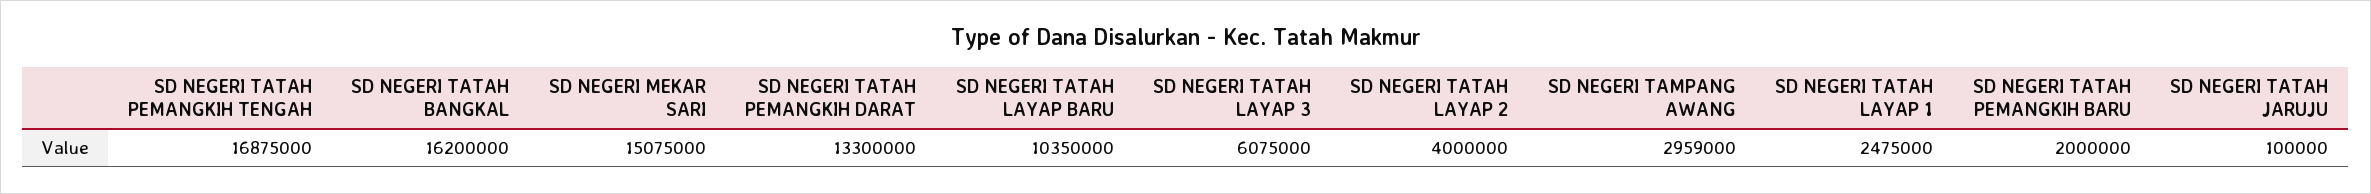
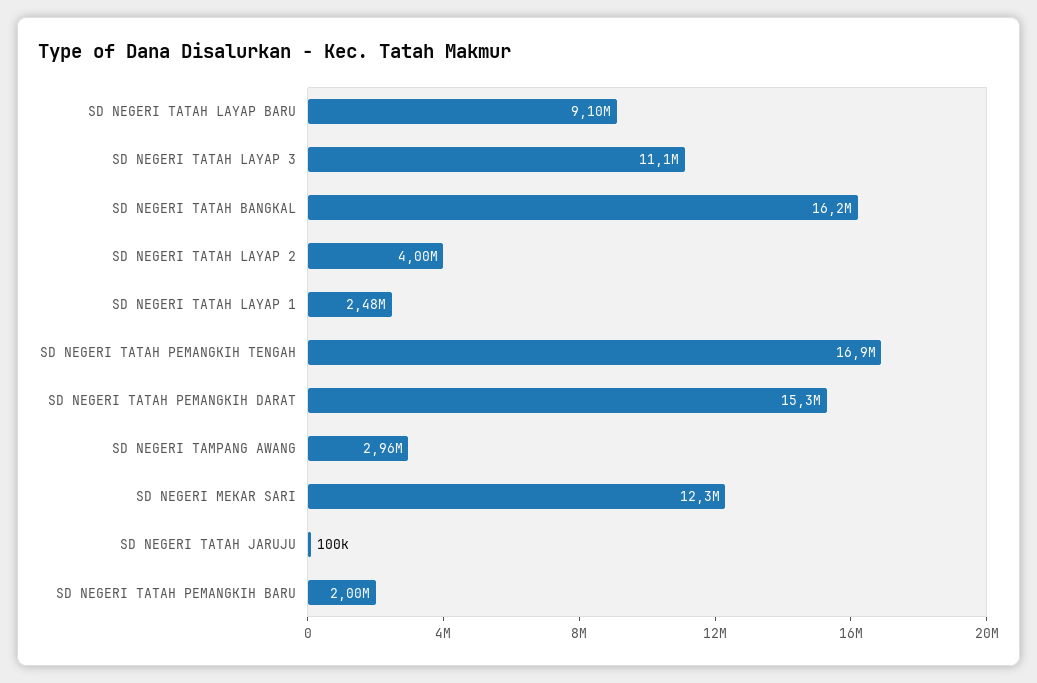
  {
    "SD NEGERI TATAH PEMANGKIH TENGAH": 16875000,
    "SD NEGERI TATAH BANGKAL": 16200000,
-   "SD NEGERI MEKAR SARI": 15075000,
+   "SD NEGERI MEKAR SARI": 12300000,
-   "SD NEGERI TATAH PEMANGKIH DARAT": 13300000,
+   "SD NEGERI TATAH PEMANGKIH DARAT": 15300000,
-   "SD NEGERI TATAH LAYAP BARU": 10350000,
+   "SD NEGERI TATAH LAYAP BARU": 9100000,
-   "SD NEGERI TATAH LAYAP 3": 6075000,
+   "SD NEGERI TATAH LAYAP 3": 11100000,
    "SD NEGERI TATAH LAYAP 2": 4000000,
    "SD NEGERI TAMPANG AWANG": 2959000,
    "SD NEGERI TATAH LAYAP 1": 2475000,
    "SD NEGERI TATAH PEMANGKIH BARU": 2000000,
    "SD NEGERI TATAH JARUJU": 100000
  }

